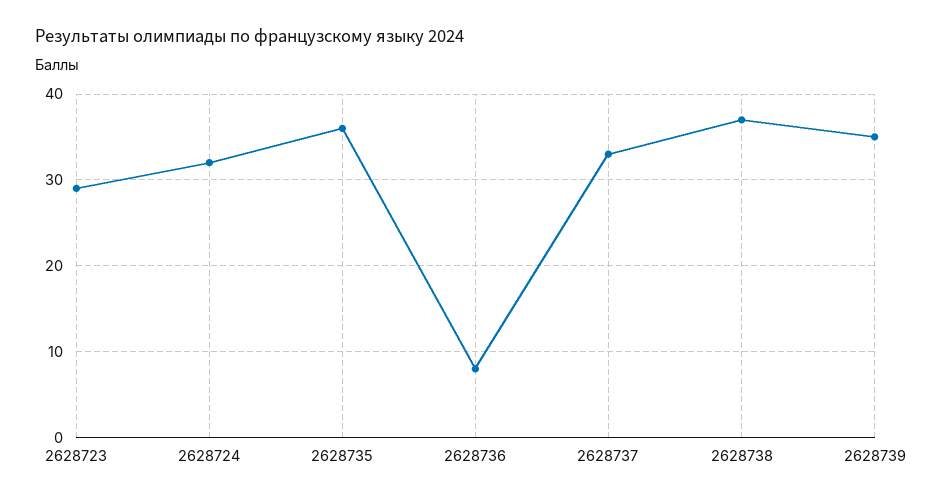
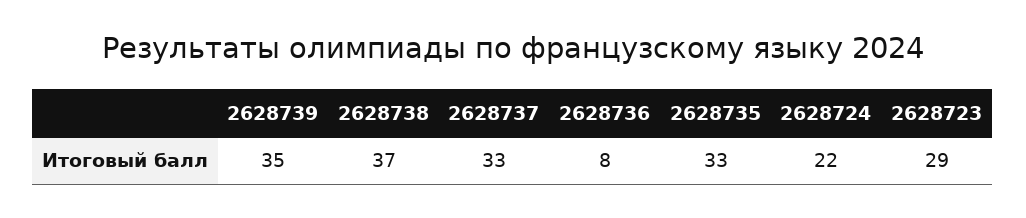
  {
    "2628723": 29,
-   "2628724": 32,
+   "2628724": 22,
-   "2628735": 36,
+   "2628735": 33,
    "2628736": 8,
    "2628737": 33,
    "2628738": 37,
    "2628739": 35
  }

